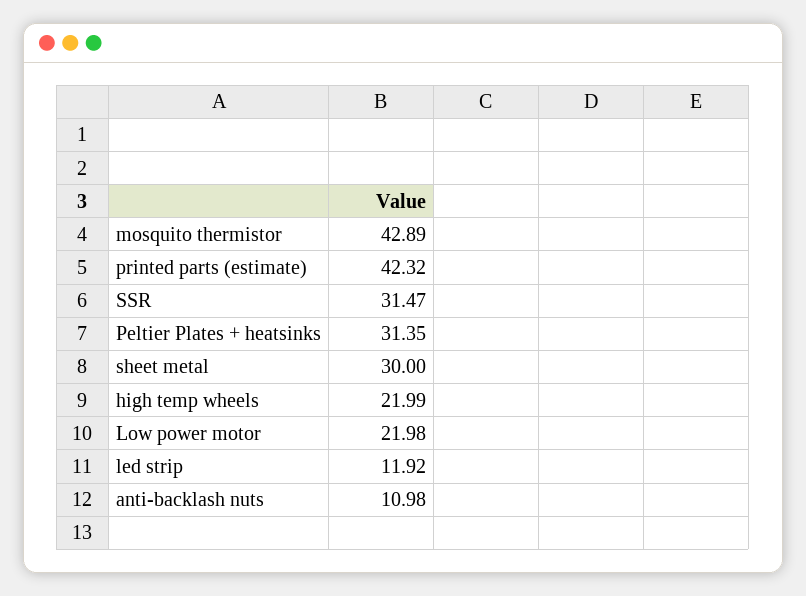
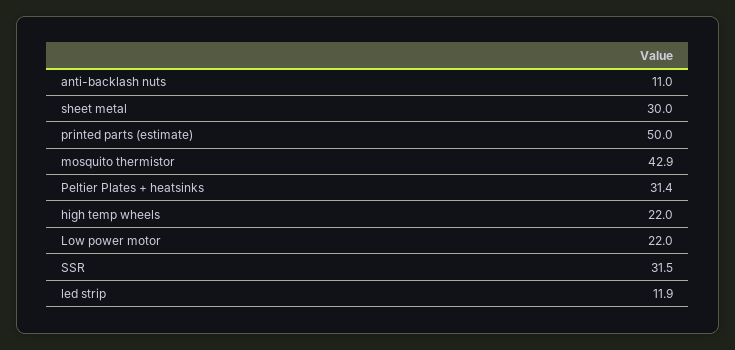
  {
    "mosquito thermistor": 42.89,
-   "printed parts (estimate)": 42.32,
+   "printed parts (estimate)": 50,
    "SSR": 31.47,
    "Peltier Plates + heatsinks": 31.35,
    "sheet metal": 30,
    "high temp wheels": 21.99,
    "Low power motor": 21.98,
    "led strip": 11.92,
    "anti-backlash nuts": 10.98
  }

